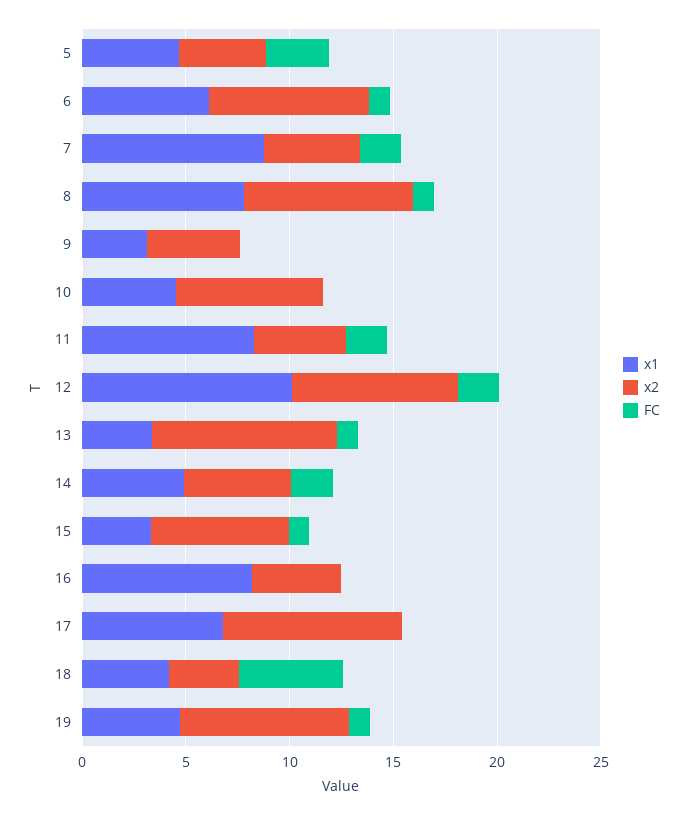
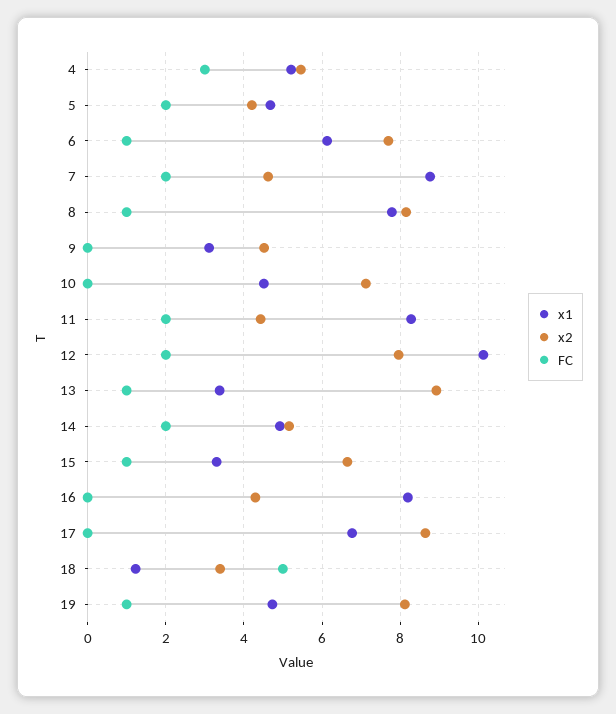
  {
    "x1": {
      "5": 4.6,
      "6": 6.2,
      "7": 8.8,
      "8": 7.8,
      "9": 3.2,
      "10": 4.6,
      "11": 8.2,
      "12": 10.2,
      "13": 3.4,
      "14": 5,
      "15": 3.4,
      "16": 8.2,
      "17": 6.8,
-     "18": 4,
+     "18": 1.2,
-     "19": 4.8
+     "19": 4.8,
+     "4": 5.2
    },
    "x2": {
      "5": 4.2,
      "6": 7.8,
      "7": 4.6,
      "8": 8.2,
      "9": 4.6,
      "10": 7.2,
      "11": 4.4,
      "12": 8,
      "13": 9,
      "14": 5.2,
      "15": 6.6,
      "16": 4.2,
      "17": 8.6,
      "18": 3.4,
-     "19": 8.2
+     "19": 8.2,
+     "4": 5.4
    },
    "FC": {
-     "5": 3,
+     "5": 2,
      "6": 1,
      "7": 2,
      "8": 1,
      "9": 0,
      "10": 0,
      "11": 2,
      "12": 2,
      "13": 1,
      "14": 2,
      "15": 1,
      "16": 0,
      "17": 0,
      "18": 5,
-     "19": 1
+     "19": 1,
+     "4": 3
    }
  }

